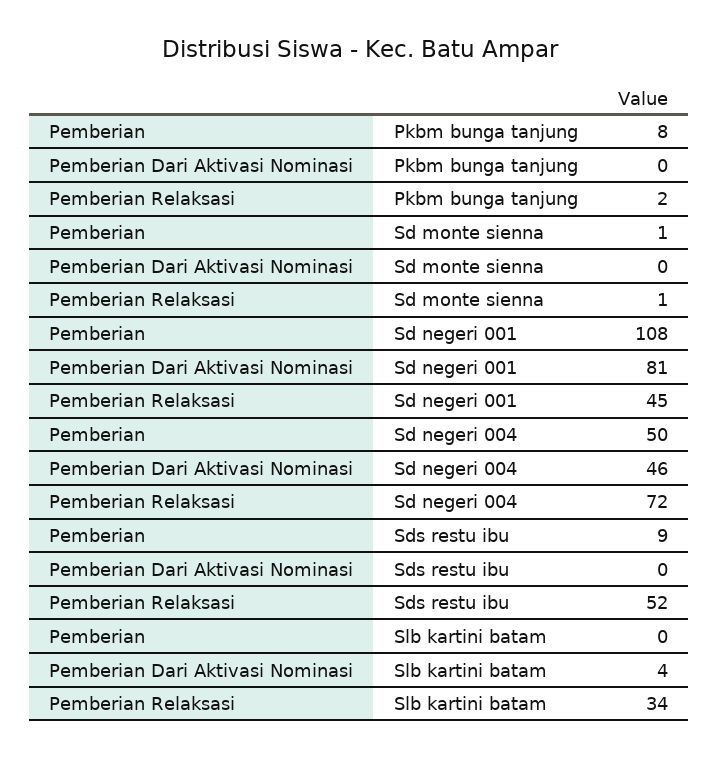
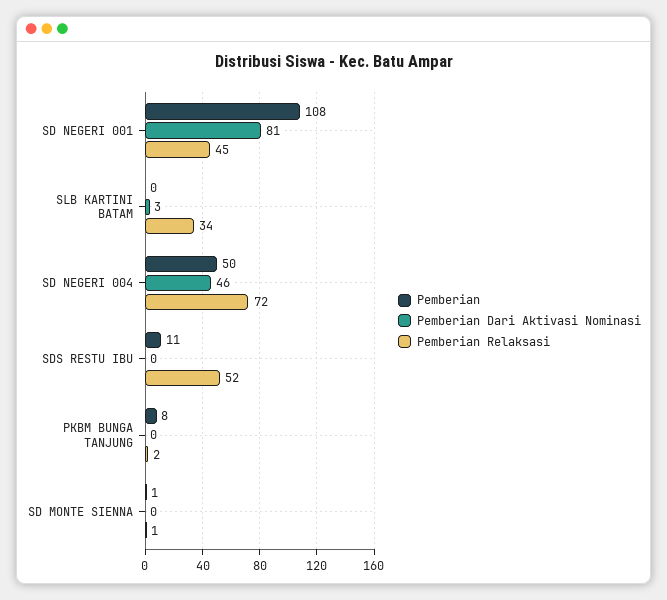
  {
    "Pemberian": {
      "Pkbm bunga tanjung": 8,
      "Sd monte sienna": 1,
      "Sd negeri 001": 108,
      "Sd negeri 004": 50,
-     "Sds restu ibu": 9,
+     "Sds restu ibu": 11,
      "Slb kartini batam": 0
    },
    "Pemberian Dari Aktivasi Nominasi": {
      "Pkbm bunga tanjung": 0,
      "Sd monte sienna": 0,
      "Sd negeri 001": 81,
      "Sd negeri 004": 46,
      "Sds restu ibu": 0,
-     "Slb kartini batam": 4
+     "Slb kartini batam": 3
    },
    "Pemberian Relaksasi": {
      "Pkbm bunga tanjung": 2,
      "Sd monte sienna": 1,
      "Sd negeri 001": 45,
      "Sd negeri 004": 72,
      "Sds restu ibu": 52,
      "Slb kartini batam": 34
    }
  }

